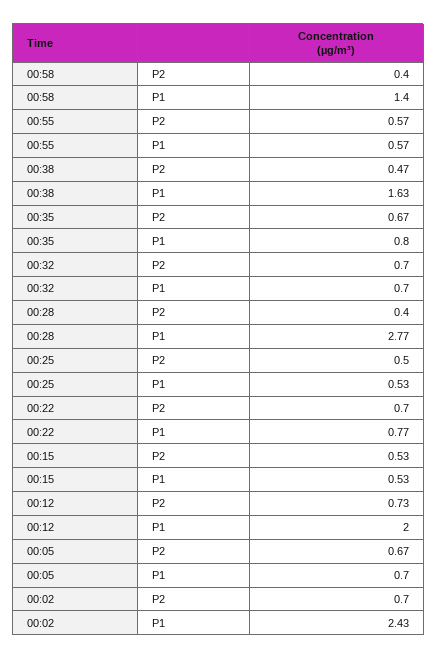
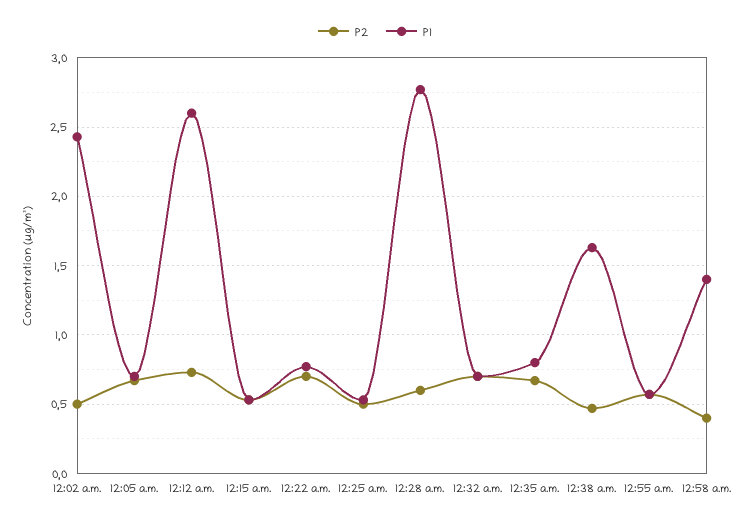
  {
    "P2": {
      "00:58": 0.4,
      "00:55": 0.57,
      "00:38": 0.47,
      "00:35": 0.67,
      "00:32": 0.7,
-     "00:28": 0.4,
+     "00:28": 0.6,
      "00:25": 0.5,
      "00:22": 0.7,
      "00:15": 0.53,
      "00:12": 0.73,
      "00:05": 0.67,
-     "00:02": 0.7
+     "00:02": 0.5
    },
    "P1": {
      "00:58": 1.4,
      "00:55": 0.57,
      "00:38": 1.63,
      "00:35": 0.8,
      "00:32": 0.7,
      "00:28": 2.77,
      "00:25": 0.53,
      "00:22": 0.77,
      "00:15": 0.53,
-     "00:12": 2,
+     "00:12": 2.6,
      "00:05": 0.7,
      "00:02": 2.43
    }
  }

